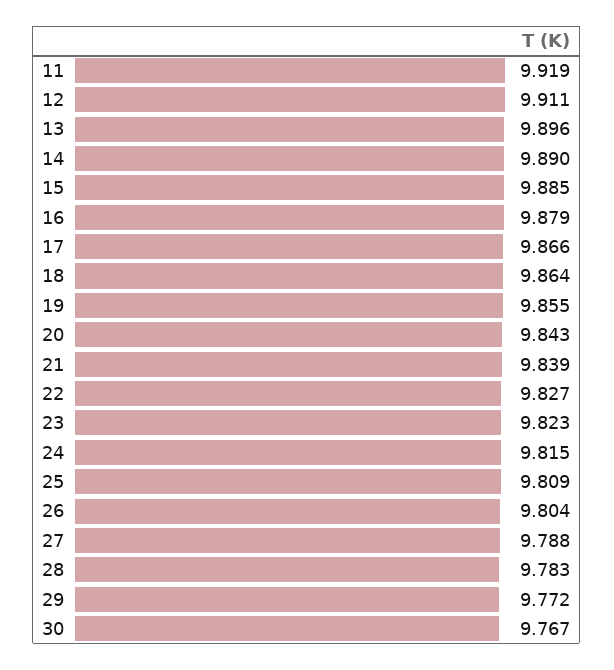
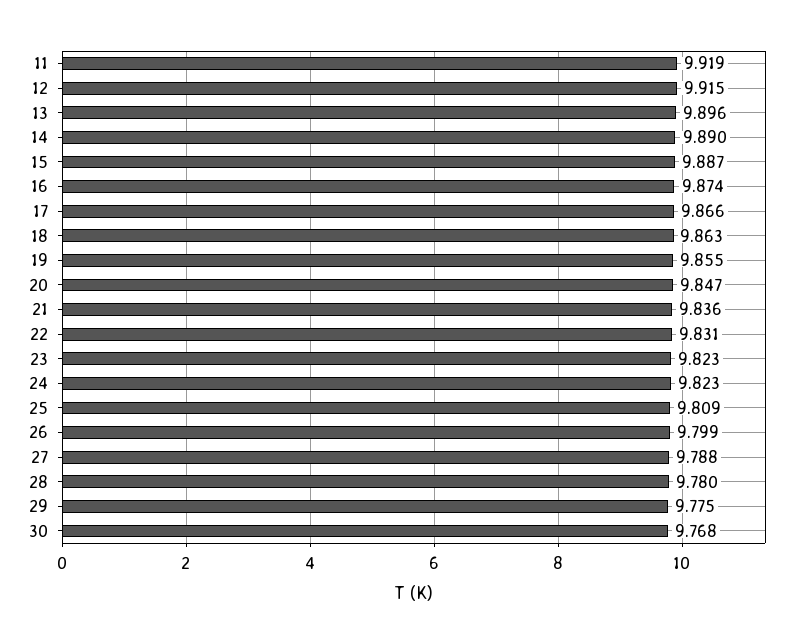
  {
    "11": 9.919,
-   "12": 9.911,
+   "12": 9.915,
    "13": 9.896,
    "14": 9.89,
-   "15": 9.885,
+   "15": 9.887,
-   "16": 9.879,
+   "16": 9.874,
    "17": 9.866,
-   "18": 9.864,
+   "18": 9.863,
    "19": 9.855,
-   "20": 9.843,
+   "20": 9.847,
-   "21": 9.839,
+   "21": 9.836,
-   "22": 9.827,
+   "22": 9.831,
    "23": 9.823,
-   "24": 9.815,
+   "24": 9.823,
    "25": 9.809,
-   "26": 9.804,
+   "26": 9.799,
    "27": 9.788,
-   "28": 9.783,
+   "28": 9.78,
-   "29": 9.772,
+   "29": 9.775,
-   "30": 9.767
+   "30": 9.768
  }

